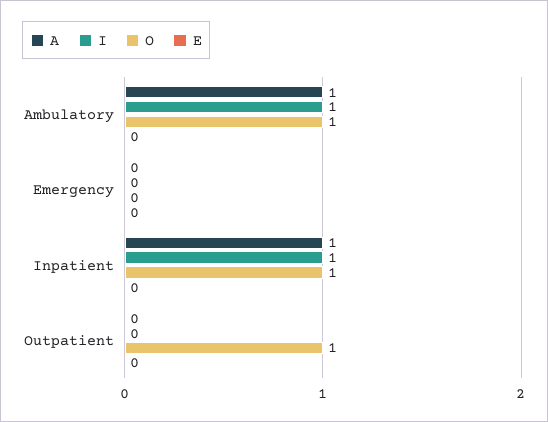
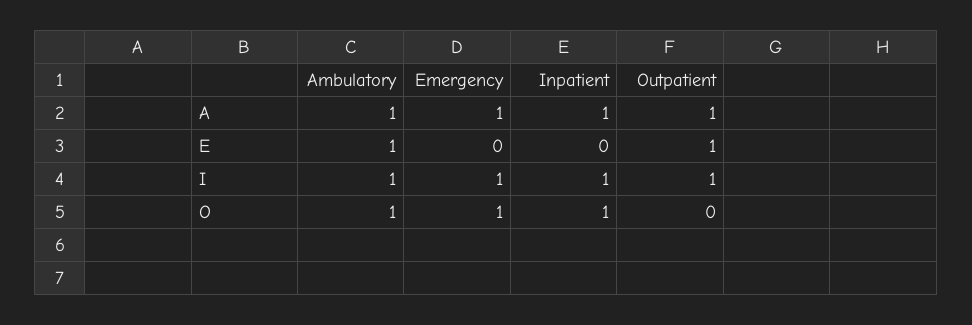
  {
    "A": {
      "Ambulatory": 1,
-     "Emergency": 0,
+     "Emergency": 1,
      "Inpatient": 1,
-     "Outpatient": 0
+     "Outpatient": 1
    },
    "I": {
      "Ambulatory": 1,
-     "Emergency": 0,
+     "Emergency": 1,
      "Inpatient": 1,
-     "Outpatient": 0
+     "Outpatient": 1
    },
    "O": {
      "Ambulatory": 1,
-     "Emergency": 0,
+     "Emergency": 1,
      "Inpatient": 1,
-     "Outpatient": 1
+     "Outpatient": 0
    },
    "E": {
-     "Ambulatory": 0,
+     "Ambulatory": 1,
      "Emergency": 0,
      "Inpatient": 0,
-     "Outpatient": 0
+     "Outpatient": 1
    }
  }

